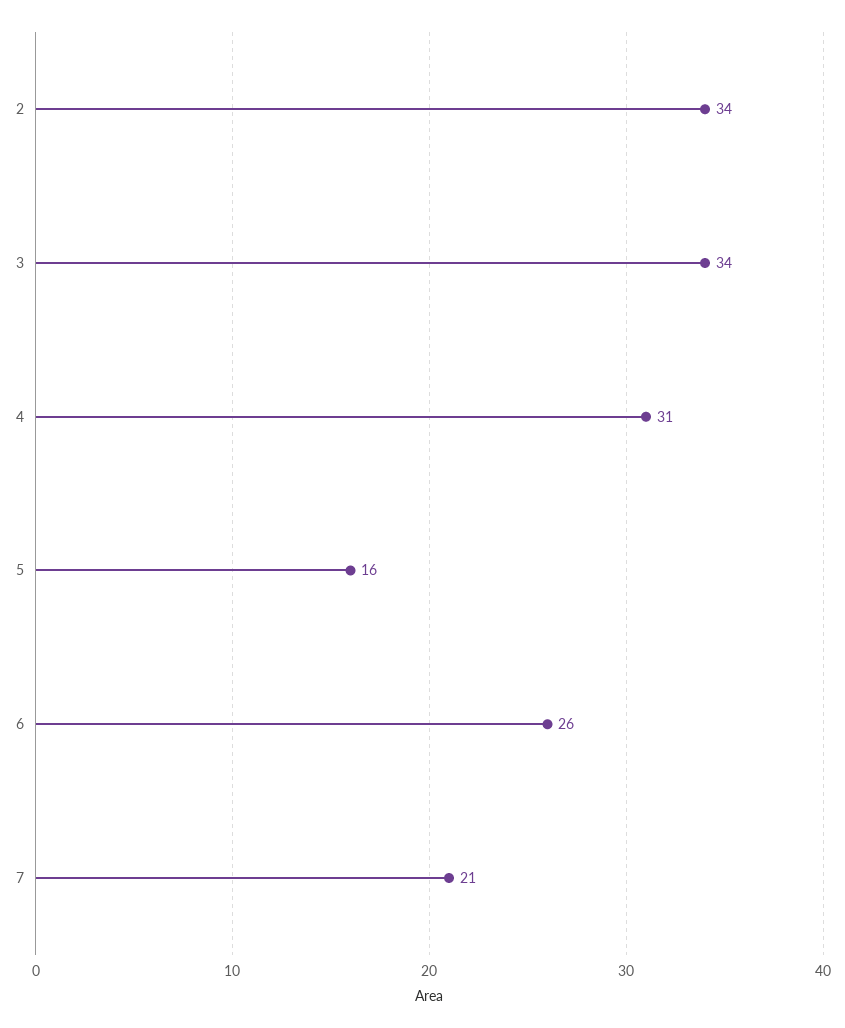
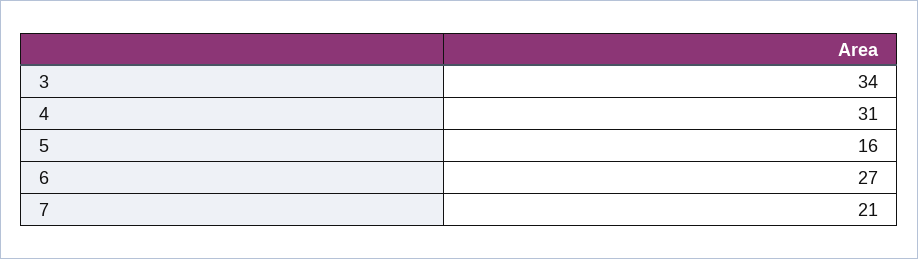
  {
-   "2": 34,
    "3": 34,
    "4": 31,
    "5": 16,
-   "6": 26,
+   "6": 27,
    "7": 21
  }

